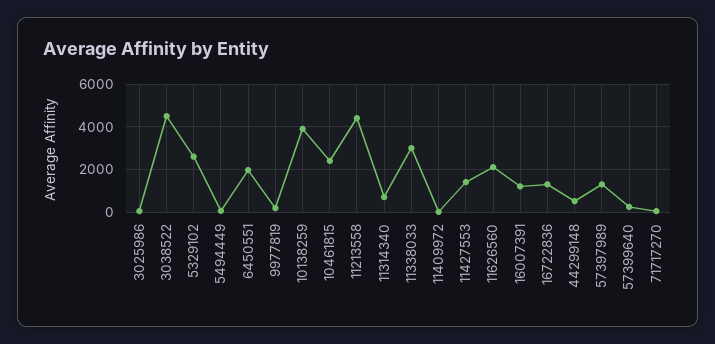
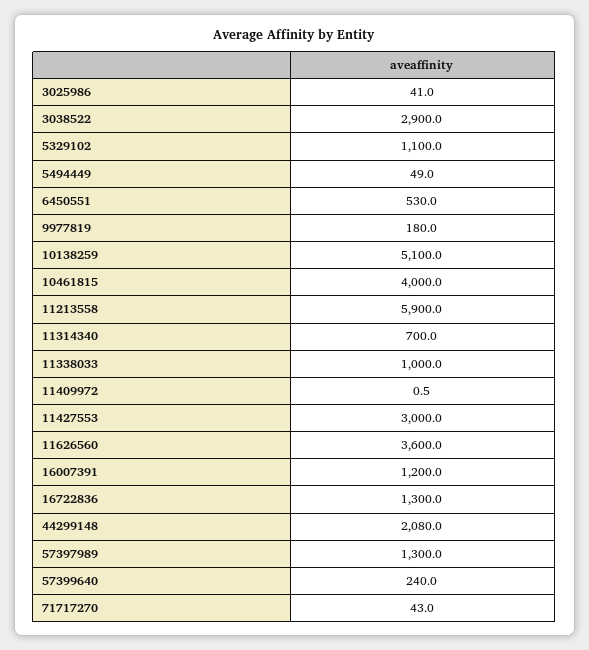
  {
    "3025986": 41,
-   "3038522": 4500,
+   "3038522": 2900,
-   "5329102": 2500,
+   "5329102": 1100,
    "5494449": 49,
-   "6450551": 2000,
+   "6450551": 530,
    "9977819": 180,
-   "10138259": 4000,
+   "10138259": 5100,
-   "10461815": 2500,
+   "10461815": 4000,
-   "11213558": 4500,
+   "11213558": 5900,
    "11314340": 700,
-   "11338033": 3000,
+   "11338033": 1000,
    "11409972": 0.5,
-   "11427553": 1500,
+   "11427553": 3000,
-   "11626560": 2000,
+   "11626560": 3600,
    "16007391": 1200,
    "16722836": 1300,
-   "44299148": 500,
+   "44299148": 2080,
    "57397989": 1300,
    "57399640": 240,
    "71717270": 43
  }

